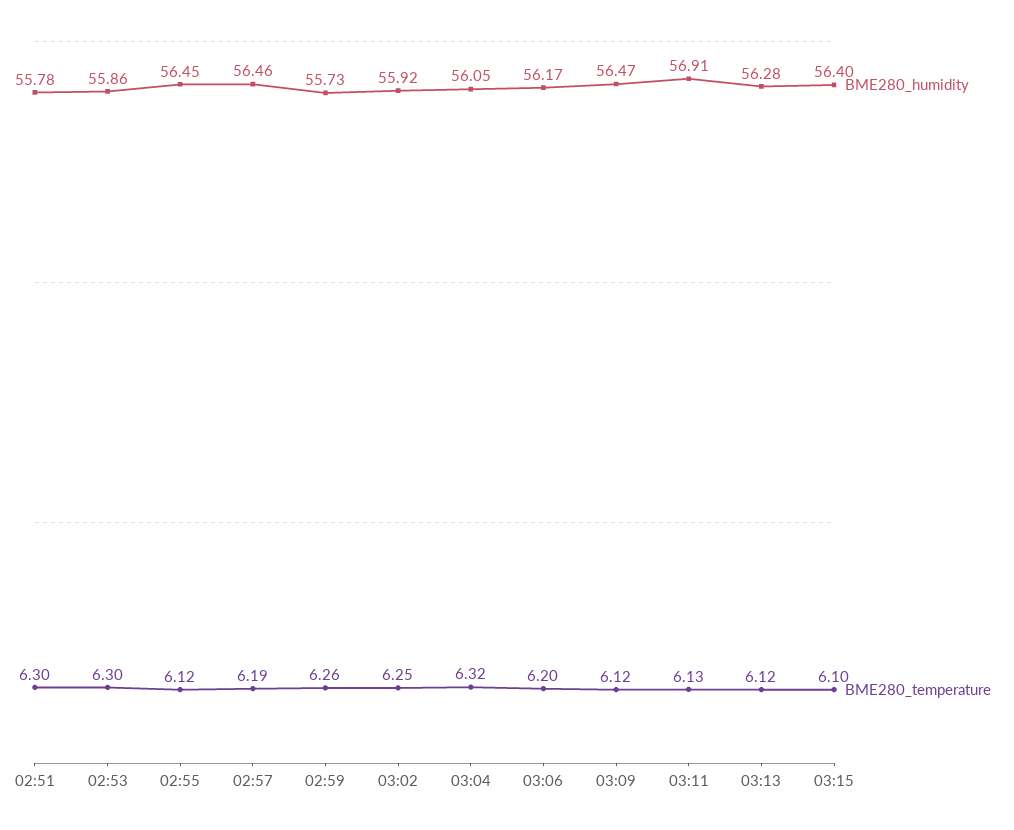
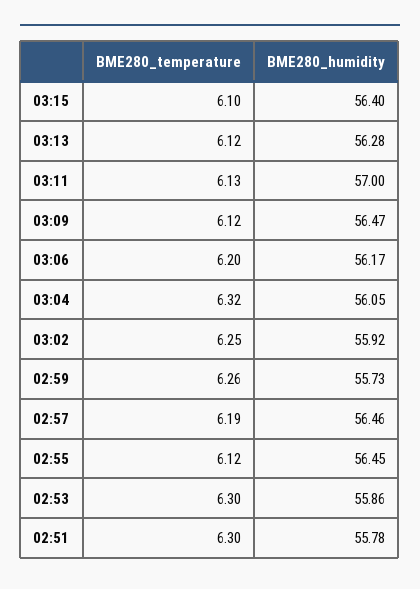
  {
    "BME280_humidity": {
      "02:51": 55.78,
      "02:53": 55.86,
      "02:55": 56.45,
      "02:57": 56.46,
      "02:59": 55.73,
      "03:02": 55.92,
      "03:04": 56.05,
      "03:06": 56.17,
      "03:09": 56.47,
-     "03:11": 56.91,
+     "03:11": 57,
      "03:13": 56.28,
      "03:15": 56.4
    },
    "BME280_temperature": {
      "02:51": 6.3,
      "02:53": 6.3,
      "02:55": 6.12,
      "02:57": 6.19,
      "02:59": 6.26,
      "03:02": 6.25,
      "03:04": 6.32,
      "03:06": 6.2,
      "03:09": 6.12,
      "03:11": 6.13,
      "03:13": 6.12,
      "03:15": 6.1
    }
  }

